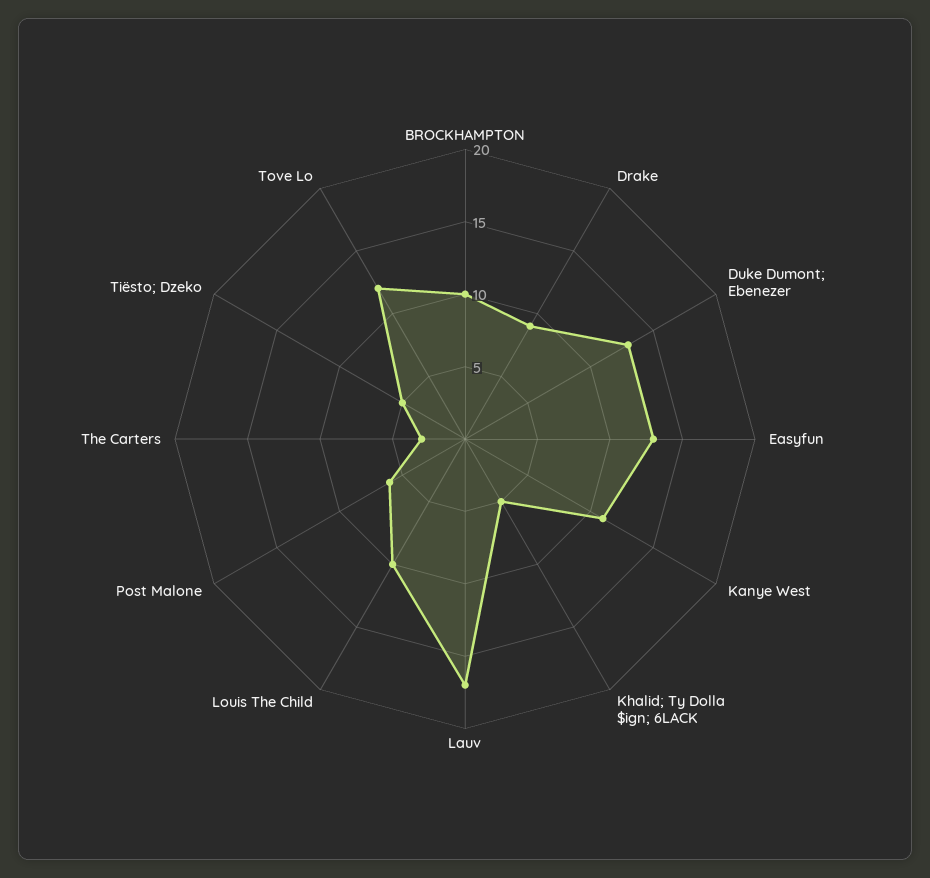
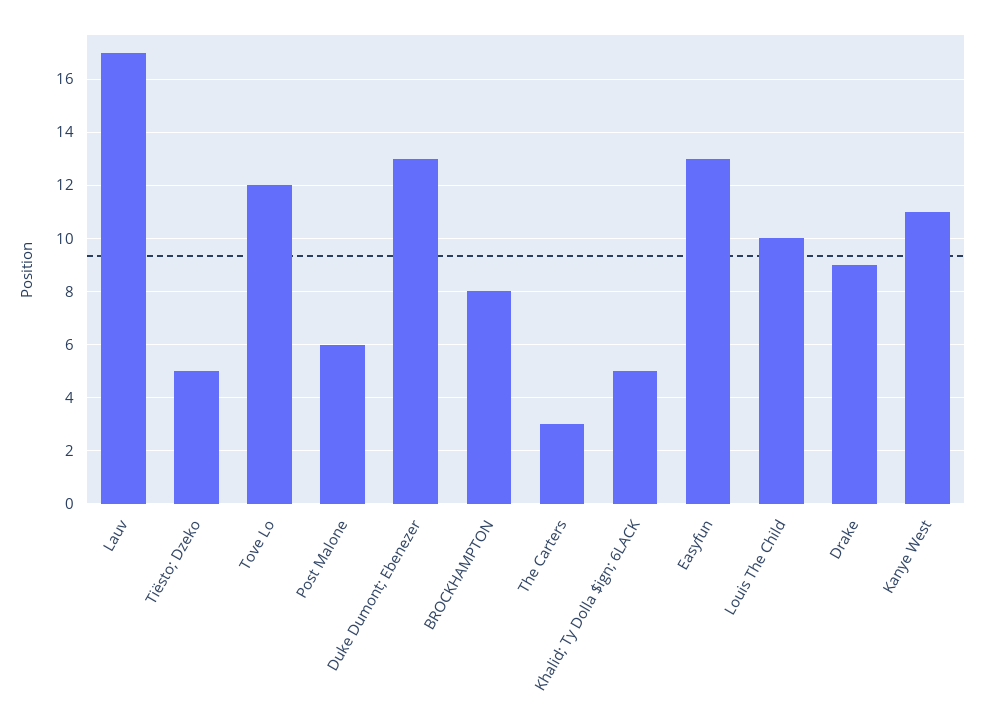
  {
-   "BROCKHAMPTON": 10,
+   "BROCKHAMPTON": 8,
    "Drake": 9,
    "Duke Dumont; Ebenezer": 13,
    "Easyfun": 13,
    "Kanye West": 11,
    "Khalid; Ty Dolla $ign; 6LACK": 5,
    "Lauv": 17,
    "Louis The Child": 10,
    "Post Malone": 6,
    "The Carters": 3,
    "Tiësto; Dzeko": 5,
    "Tove Lo": 12
  }

